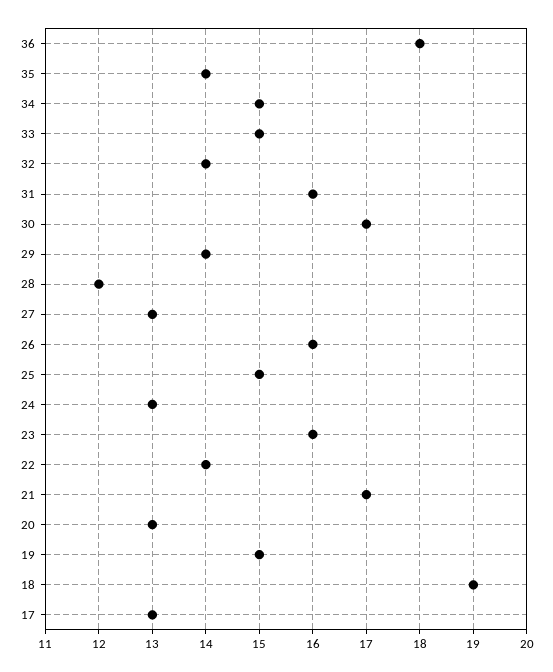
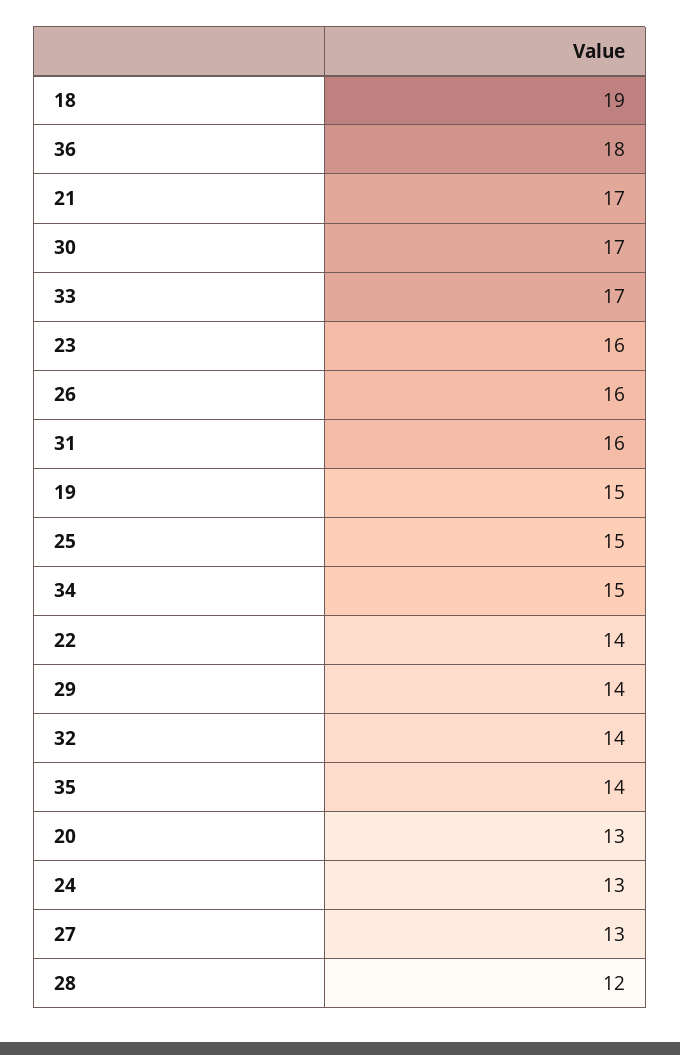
  {
    "36": 18,
    "35": 14,
    "34": 15,
-   "33": 15,
+   "33": 17,
    "32": 14,
    "31": 16,
    "30": 17,
    "29": 14,
    "28": 12,
    "27": 13,
    "26": 16,
    "25": 15,
    "24": 13,
    "23": 16,
    "22": 14,
    "21": 17,
    "20": 13,
    "19": 15,
-   "18": 19,
+   "18": 19
-   "17": 13
  }

